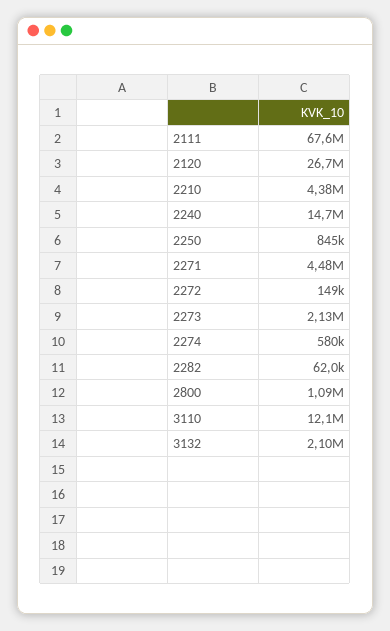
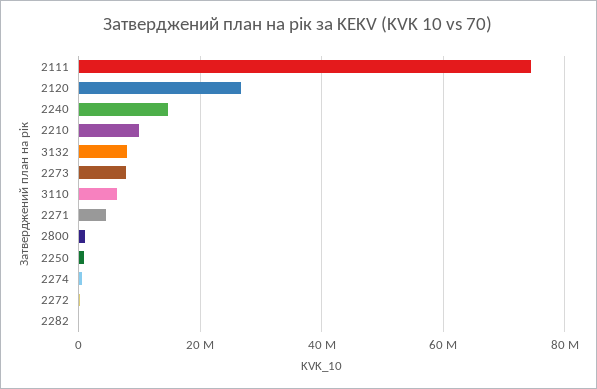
  {
-   "2111": 67600000,
+   "2111": 74000000,
    "2120": 26700000,
-   "2210": 4380000,
+   "2210": 10000000,
    "2240": 14700000,
    "2250": 845000,
    "2271": 4480000,
    "2272": 149000,
-   "2273": 2130000,
+   "2273": 8000000,
    "2274": 580000,
    "2282": 62000,
    "2800": 1090000,
-   "3110": 12100000,
+   "3110": 6000000,
-   "3132": 2100000
+   "3132": 8000000
  }

